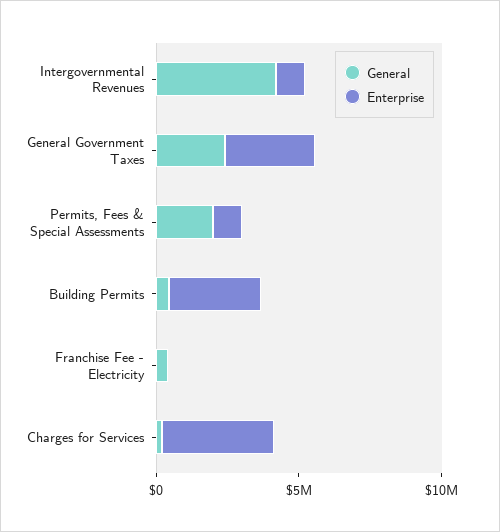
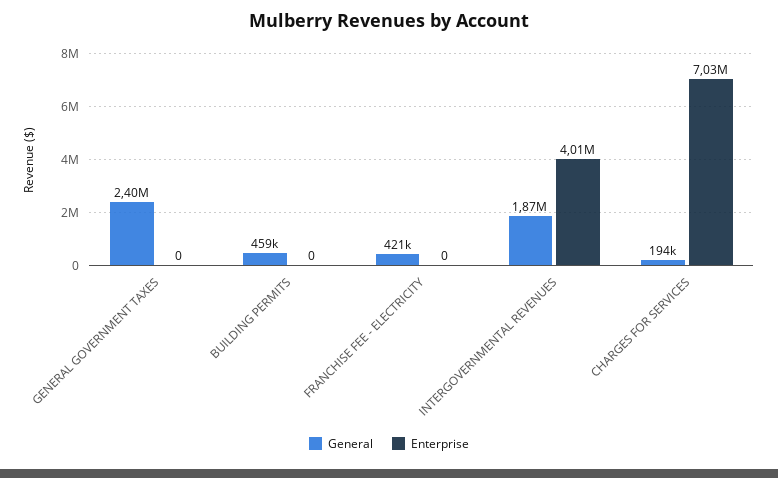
  {
    "General": {
-     "Intergovernmental Revenues": 4000000,
+     "Intergovernmental Revenues": 1870000,
      "General Government Taxes": 2400000,
-     "Permits, Fees & Special Assessments": 2000000,
      "Building Permits": 459000,
      "Franchise Fee - Electricity": 421000,
      "Charges for Services": 194000
    },
    "Enterprise": {
-     "Intergovernmental Revenues": 1000000,
+     "Intergovernmental Revenues": 4010000,
-     "General Government Taxes": 3000000,
+     "General Government Taxes": 0,
-     "Permits, Fees & Special Assessments": 1000000,
-     "Building Permits": 3000000,
+     "Building Permits": 0,
      "Franchise Fee - Electricity": 0,
-     "Charges for Services": 4000000
+     "Charges for Services": 7030000
    }
  }

